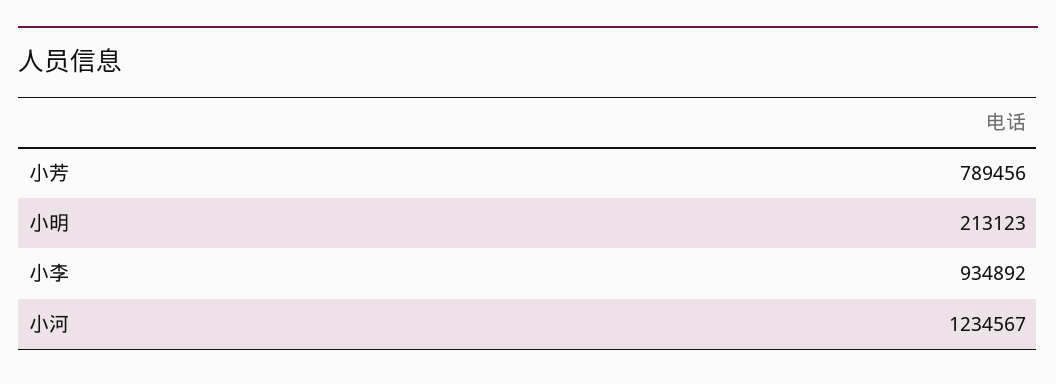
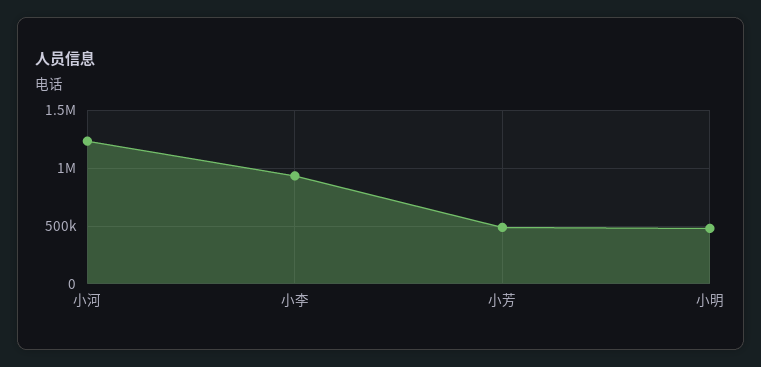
  {
-   "小芳": 789456,
+   "小芳": 500000,
-   "小明": 213123,
+   "小明": 500000,
    "小李": 934892,
    "小河": 1234567
  }

